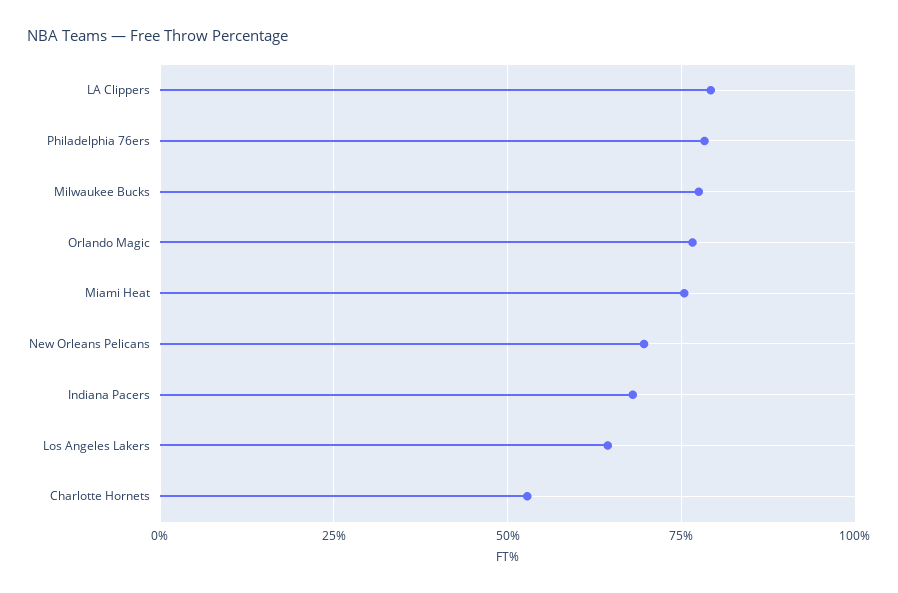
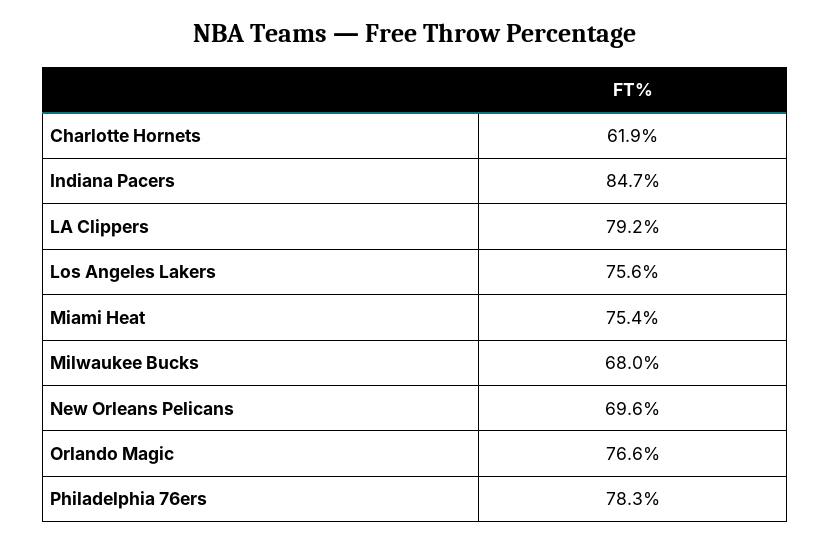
  {
    "LA Clippers": 79.2,
    "Philadelphia 76ers": 78.3,
-   "Milwaukee Bucks": 77.5,
+   "Milwaukee Bucks": 68,
    "Orlando Magic": 76.6,
    "Miami Heat": 75.4,
    "New Orleans Pelicans": 69.6,
-   "Indiana Pacers": 67.5,
+   "Indiana Pacers": 84.7,
-   "Los Angeles Lakers": 65,
+   "Los Angeles Lakers": 75.6,
-   "Charlotte Hornets": 52.5
+   "Charlotte Hornets": 61.9
  }

